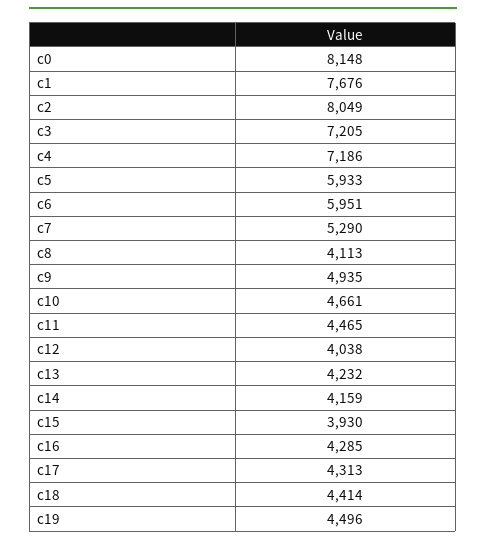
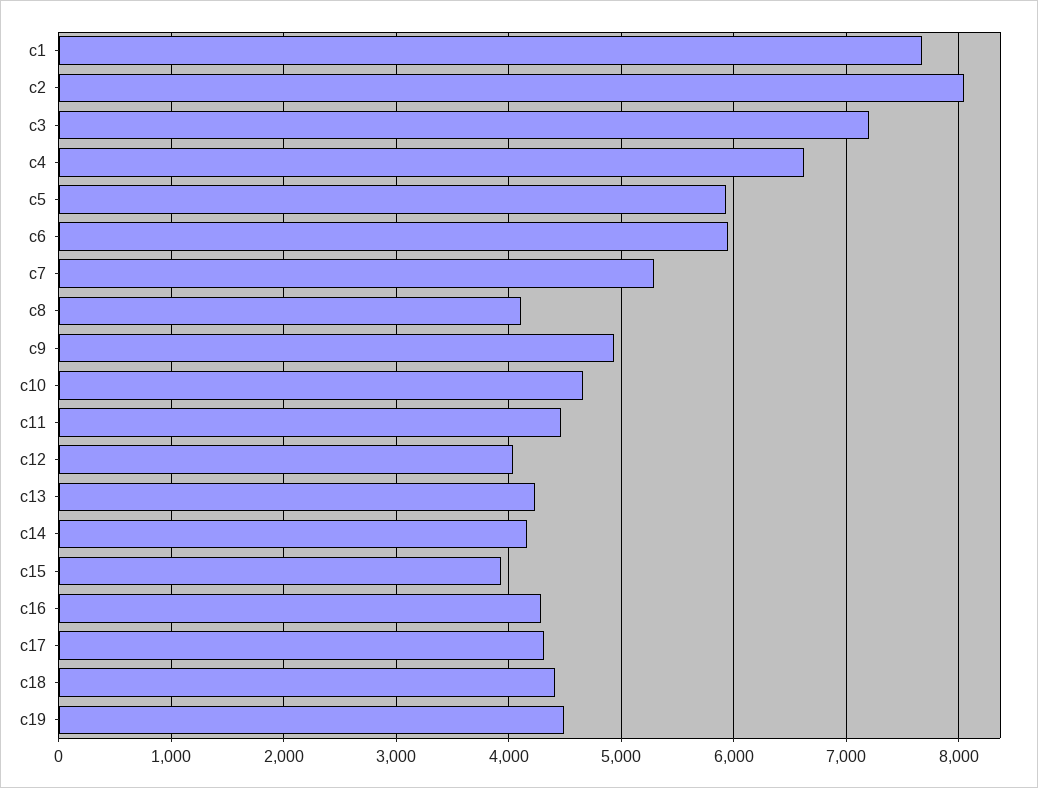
  {
-   "c0": 8148,
    "c1": 7676,
    "c2": 8049,
    "c3": 7205,
-   "c4": 7186,
+   "c4": 6600,
    "c5": 5933,
    "c6": 5951,
    "c7": 5290,
    "c8": 4113,
    "c9": 4935,
    "c10": 4661,
    "c11": 4465,
    "c12": 4038,
    "c13": 4232,
    "c14": 4159,
    "c15": 3930,
    "c16": 4285,
    "c17": 4313,
    "c18": 4414,
    "c19": 4496
  }

